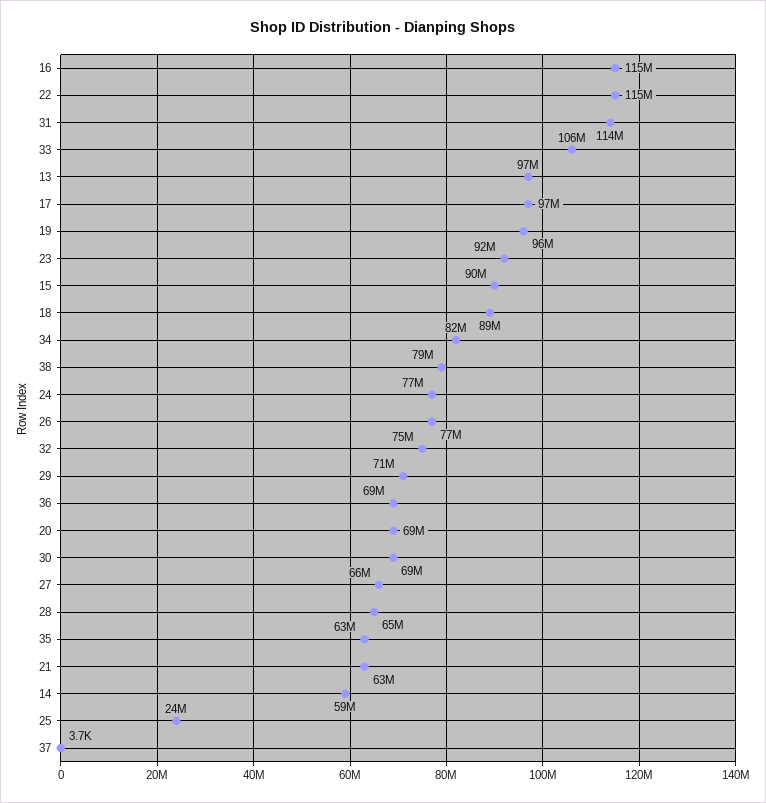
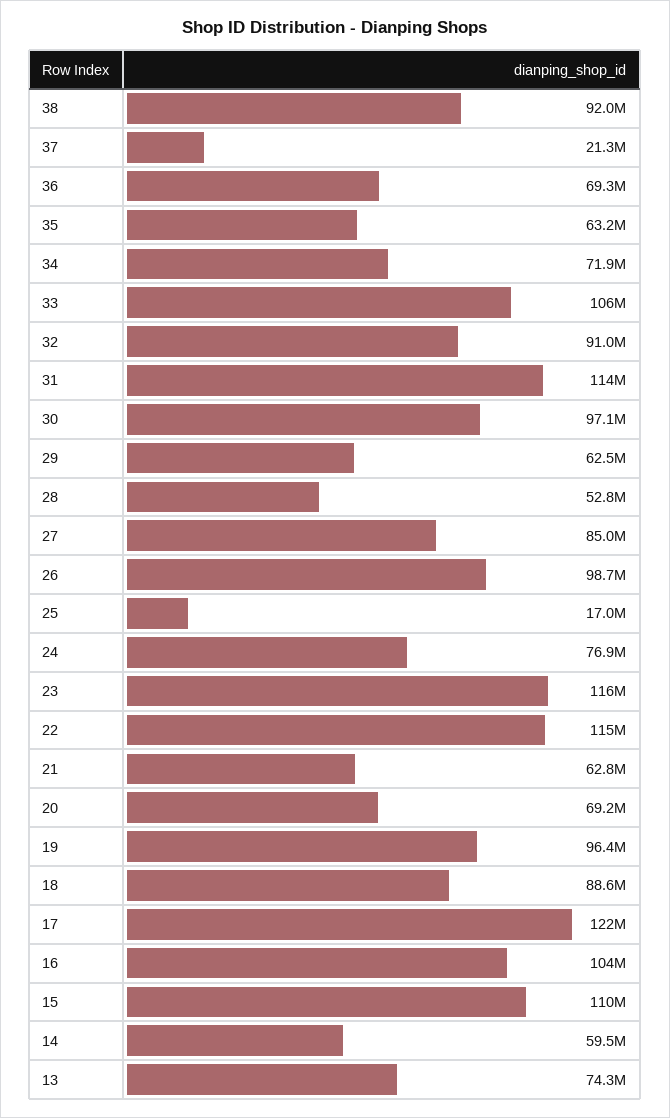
  {
-   "16": 115000000,
+   "16": 104000000,
    "22": 115000000,
    "31": 114000000,
    "33": 106000000,
-   "13": 97000000,
+   "13": 74300000,
-   "17": 97000000,
+   "17": 122000000,
    "19": 96400000,
-   "23": 92000000,
+   "23": 116000000,
-   "15": 90000000,
+   "15": 110000000,
    "18": 88600000,
-   "34": 82000000,
+   "34": 71900000,
-   "38": 79000000,
+   "38": 92000000,
    "24": 76900000,
-   "26": 77000000,
+   "26": 98700000,
-   "32": 75000000,
+   "32": 91000000,
-   "29": 71000000,
+   "29": 62500000,
    "36": 69300000,
    "20": 69200000,
-   "30": 69000000,
+   "30": 97100000,
-   "27": 66000000,
+   "27": 85000000,
-   "28": 65000000,
+   "28": 52800000,
    "35": 63200000,
    "21": 62800000,
    "14": 59500000,
-   "25": 24000000,
+   "25": 17000000,
-   "37": 3700
+   "37": 21300000
  }

